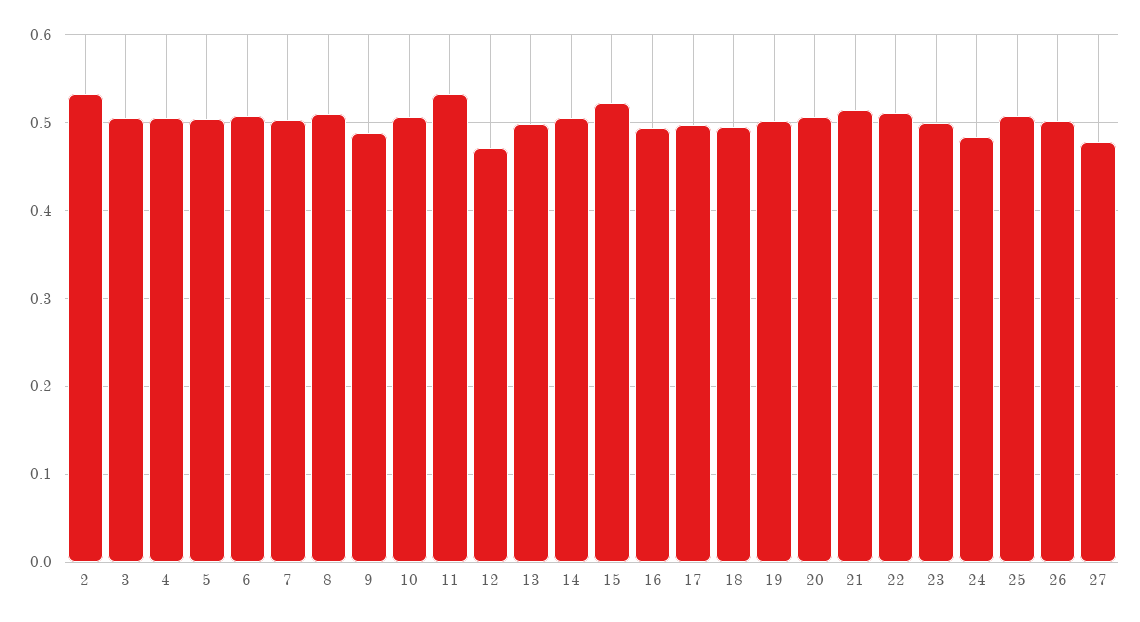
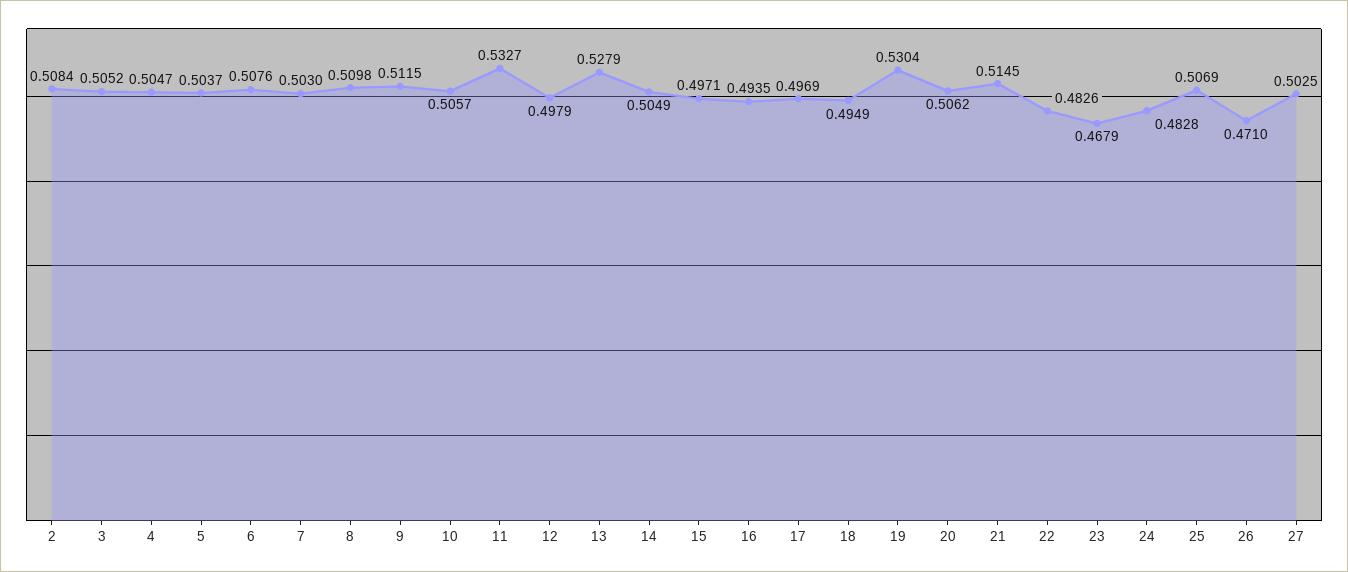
  {
-   "2": 0.53,
+   "2": 0.5084,
    "3": 0.5052,
    "4": 0.5047,
    "5": 0.5037,
    "6": 0.5076,
    "7": 0.503,
    "8": 0.5098,
-   "9": 0.49,
+   "9": 0.5115,
    "10": 0.5057,
    "11": 0.5327,
-   "12": 0.47,
+   "12": 0.4979,
-   "13": 0.5,
+   "13": 0.5279,
    "14": 0.5049,
-   "15": 0.52,
+   "15": 0.4971,
    "16": 0.4935,
    "17": 0.4969,
    "18": 0.4949,
-   "19": 0.5,
+   "19": 0.5304,
    "20": 0.5062,
    "21": 0.5145,
-   "22": 0.51,
+   "22": 0.4826,
-   "23": 0.5,
+   "23": 0.4679,
    "24": 0.4828,
    "25": 0.5069,
-   "26": 0.5,
+   "26": 0.471,
-   "27": 0.48
+   "27": 0.5025
  }

